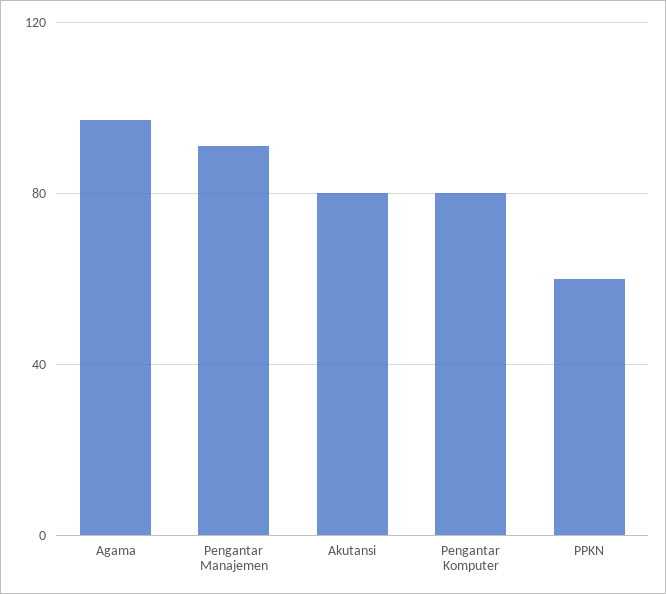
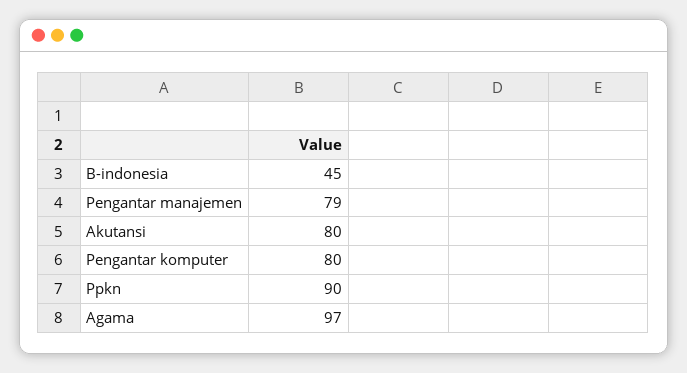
  {
    "Agama": 97,
-   "Pengantar Manajemen": 90,
+   "Pengantar Manajemen": 79,
    "Akutansi": 80,
    "Pengantar Komputer": 80,
-   "PPKN": 60
+   "PPKN": 90,
+   "B-indonesia": 45
  }

